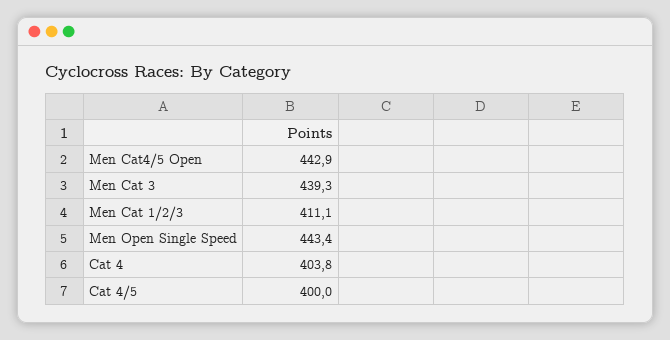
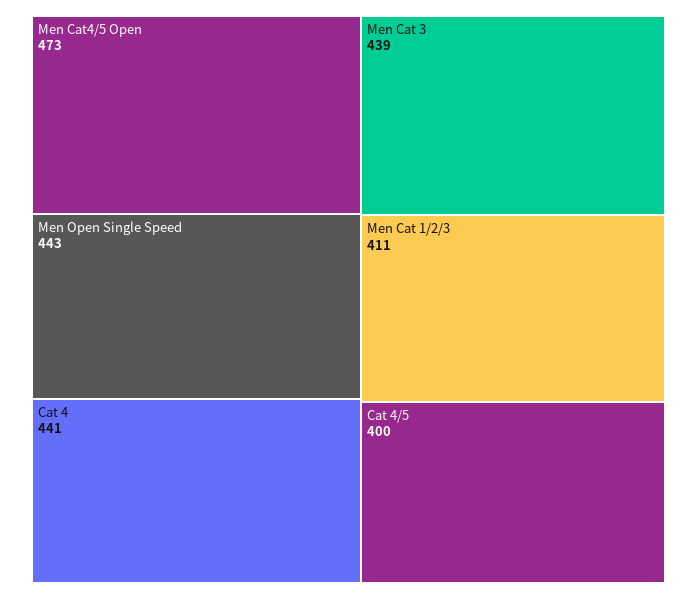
  {
-   "Men Cat4/5 Open": 442.9,
+   "Men Cat4/5 Open": 473,
    "Men Cat 3": 439.3,
    "Men Cat 1/2/3": 411.1,
    "Men Open Single Speed": 443.4,
-   "Cat 4": 403.8,
+   "Cat 4": 441,
    "Cat 4/5": 400
  }

